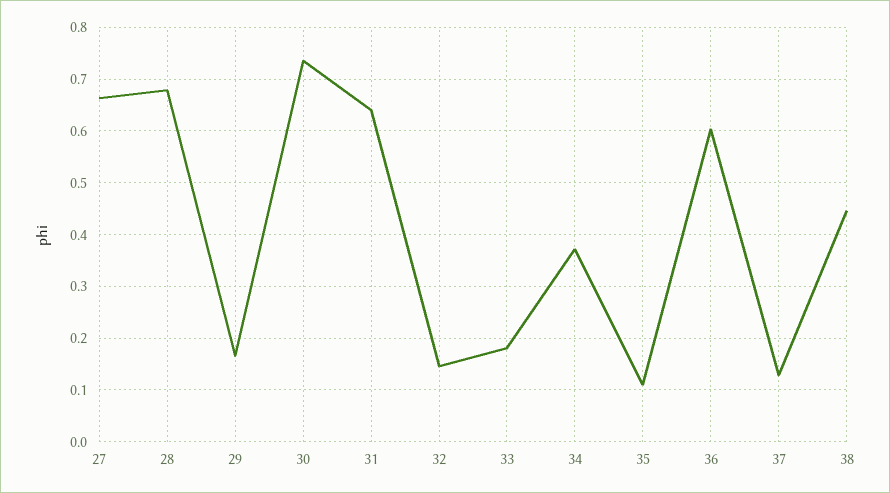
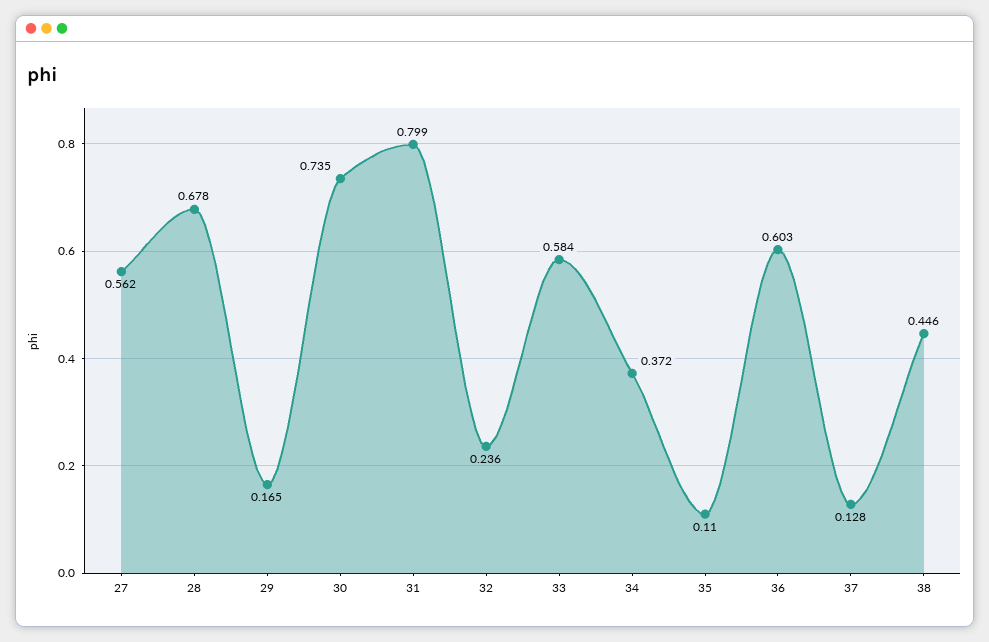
  {
-   "27": 0.66,
+   "27": 0.562,
    "28": 0.678,
    "29": 0.165,
    "30": 0.735,
-   "31": 0.64,
+   "31": 0.799,
-   "32": 0.14,
+   "32": 0.236,
-   "33": 0.18,
+   "33": 0.584,
    "34": 0.372,
    "35": 0.11,
    "36": 0.603,
    "37": 0.128,
    "38": 0.446
  }

